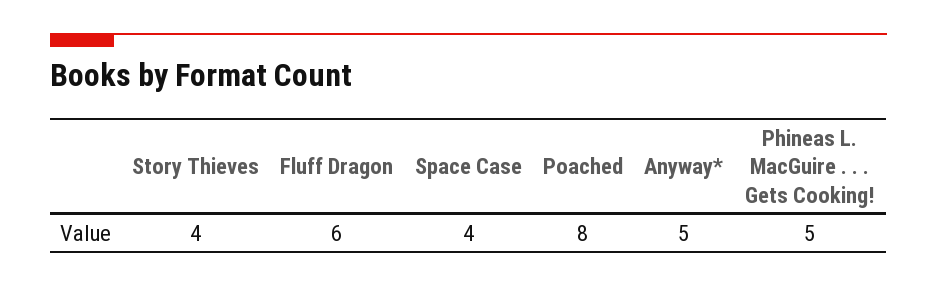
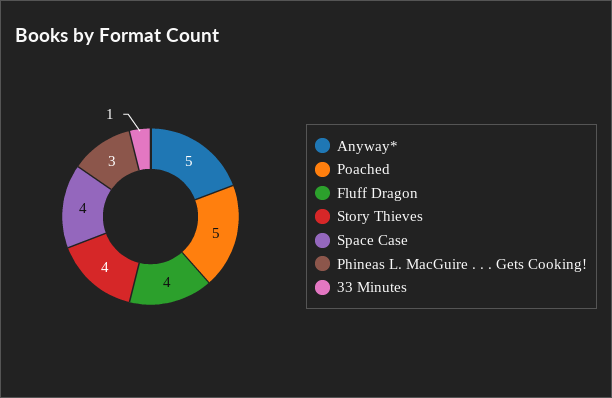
  {
    "Story Thieves": 4,
-   "Fluff Dragon": 6,
+   "Fluff Dragon": 4,
    "Space Case": 4,
-   "Poached": 8,
+   "Poached": 5,
    "Anyway*": 5,
-   "Phineas L. MacGuire . . . Gets Cooking!": 5
+   "Phineas L. MacGuire . . . Gets Cooking!": 3,
+   "33 Minutes": 1
  }

